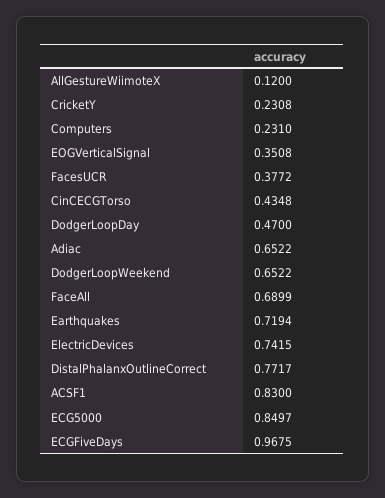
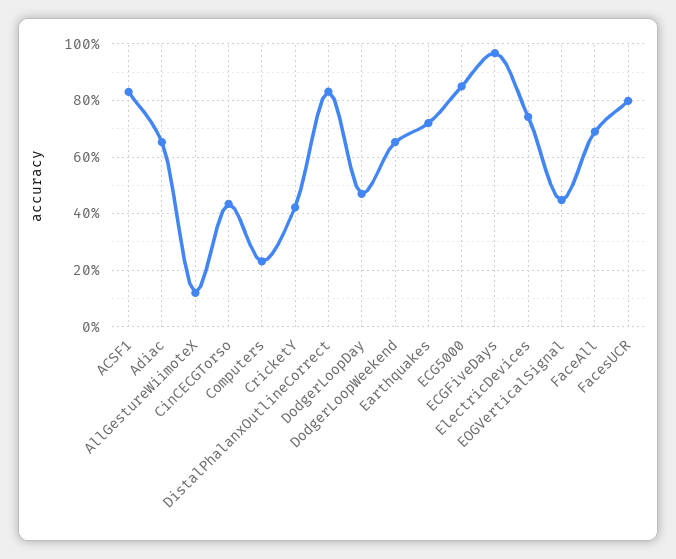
  {
    "AllGestureWiimoteX": 0.12,
-   "CricketY": 0.2308,
+   "CricketY": 0.425,
    "Computers": 0.231,
-   "EOGVerticalSignal": 0.3508,
+   "EOGVerticalSignal": 0.45,
-   "FacesUCR": 0.3772,
+   "FacesUCR": 0.8,
    "CinCECGTorso": 0.4348,
    "DodgerLoopDay": 0.47,
    "Adiac": 0.6522,
    "DodgerLoopWeekend": 0.6522,
    "FaceAll": 0.6899,
    "Earthquakes": 0.7194,
    "ElectricDevices": 0.7415,
-   "DistalPhalanxOutlineCorrect": 0.7717,
+   "DistalPhalanxOutlineCorrect": 0.825,
    "ACSF1": 0.83,
    "ECG5000": 0.8497,
    "ECGFiveDays": 0.9675
  }

